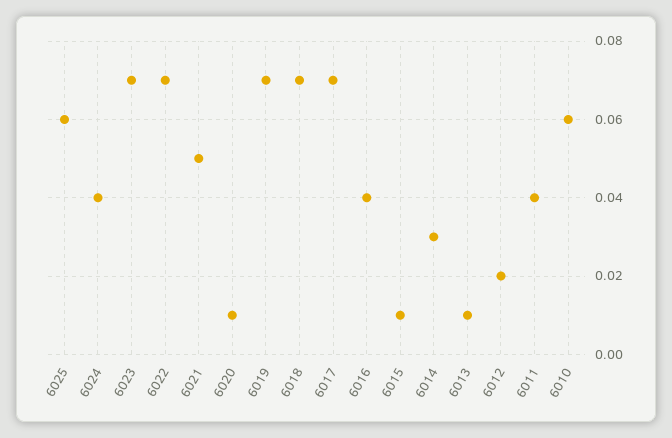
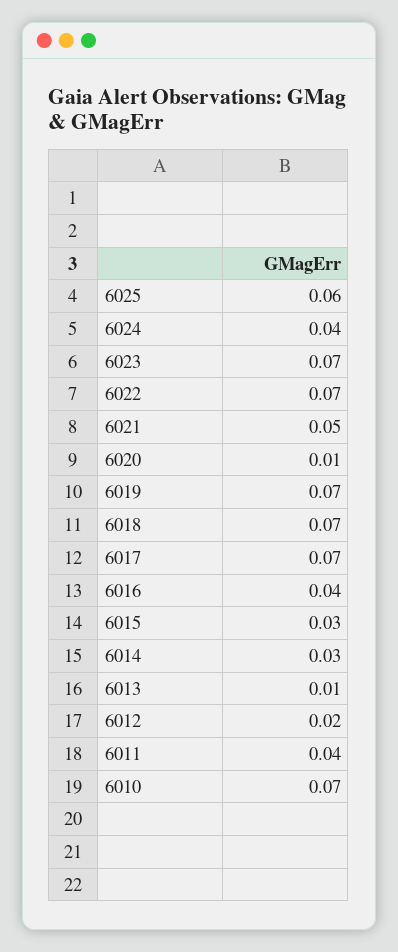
  {
    "6025": 0.06,
    "6024": 0.04,
    "6023": 0.07,
    "6022": 0.07,
    "6021": 0.05,
    "6020": 0.01,
    "6019": 0.07,
    "6018": 0.07,
    "6017": 0.07,
    "6016": 0.04,
-   "6015": 0.01,
+   "6015": 0.03,
    "6014": 0.03,
    "6013": 0.01,
    "6012": 0.02,
    "6011": 0.04,
-   "6010": 0.06
+   "6010": 0.07
  }

